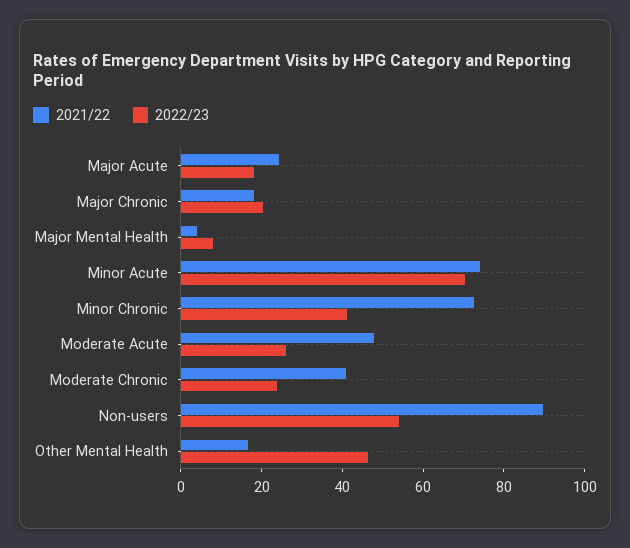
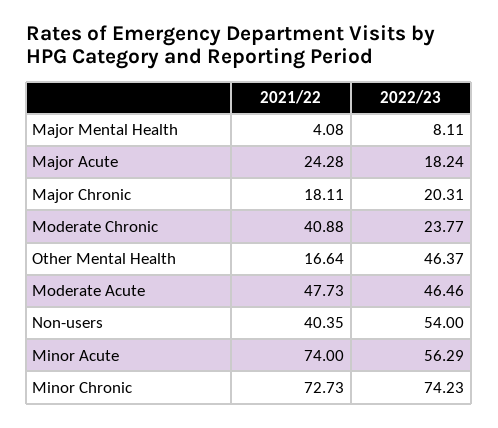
  {
    "2021/22": {
      "Major Acute": 24.28,
      "Major Chronic": 18.11,
      "Major Mental Health": 4.08,
      "Minor Acute": 74,
      "Minor Chronic": 72.73,
      "Moderate Acute": 47.73,
      "Moderate Chronic": 40.88,
-     "Non-users": 90,
+     "Non-users": 40.35,
      "Other Mental Health": 16.64
    },
    "2022/23": {
      "Major Acute": 18.24,
      "Major Chronic": 20.31,
      "Major Mental Health": 8.11,
-     "Minor Acute": 70,
+     "Minor Acute": 56.29,
-     "Minor Chronic": 40,
+     "Minor Chronic": 74.23,
-     "Moderate Acute": 25,
+     "Moderate Acute": 46.46,
      "Moderate Chronic": 23.77,
      "Non-users": 54,
      "Other Mental Health": 46.37
    }
  }

